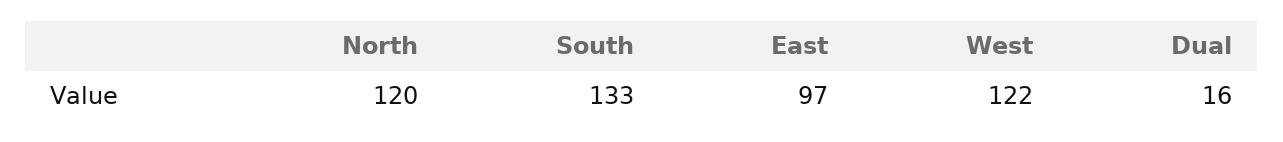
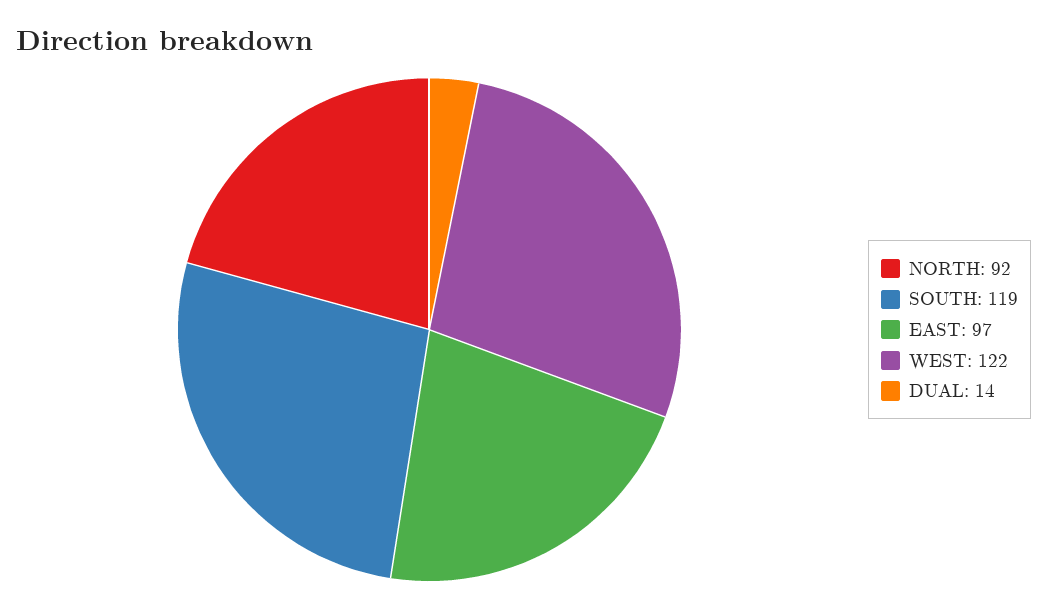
  {
-   "North": 120,
+   "North": 92,
-   "South": 133,
+   "South": 119,
    "East": 97,
    "West": 122,
-   "Dual": 16
+   "Dual": 14
  }

